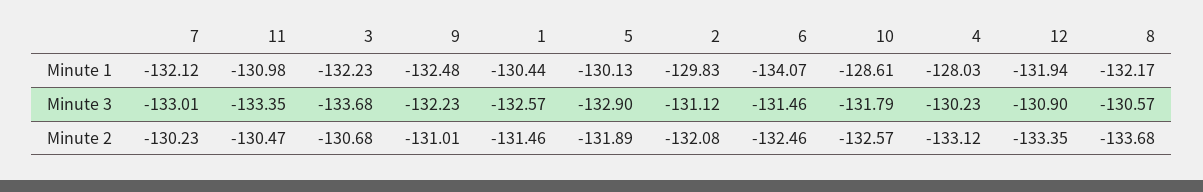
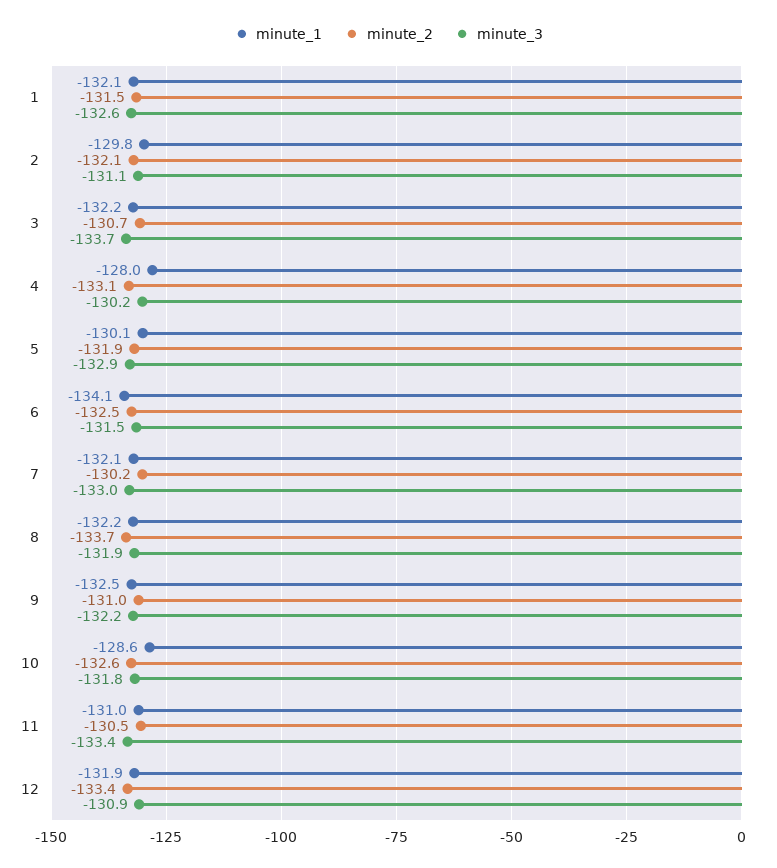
  {
    "Minute 1": {
      "7": -132.12,
      "11": -130.98,
      "3": -132.23,
      "9": -132.48,
-     "1": -130.44,
+     "1": -132.1,
      "5": -130.13,
      "2": -129.83,
      "6": -134.07,
      "10": -128.61,
      "4": -128.03,
      "12": -131.94,
      "8": -132.17
    },
    "Minute 3": {
      "7": -133.01,
      "11": -133.35,
      "3": -133.68,
      "9": -132.23,
      "1": -132.57,
      "5": -132.9,
      "2": -131.12,
      "6": -131.46,
      "10": -131.79,
      "4": -130.23,
      "12": -130.9,
-     "8": -130.57
+     "8": -131.9
    },
    "Minute 2": {
      "7": -130.23,
      "11": -130.47,
      "3": -130.68,
      "9": -131.01,
      "1": -131.46,
      "5": -131.89,
      "2": -132.08,
      "6": -132.46,
      "10": -132.57,
      "4": -133.12,
      "12": -133.35,
      "8": -133.68
    }
  }

